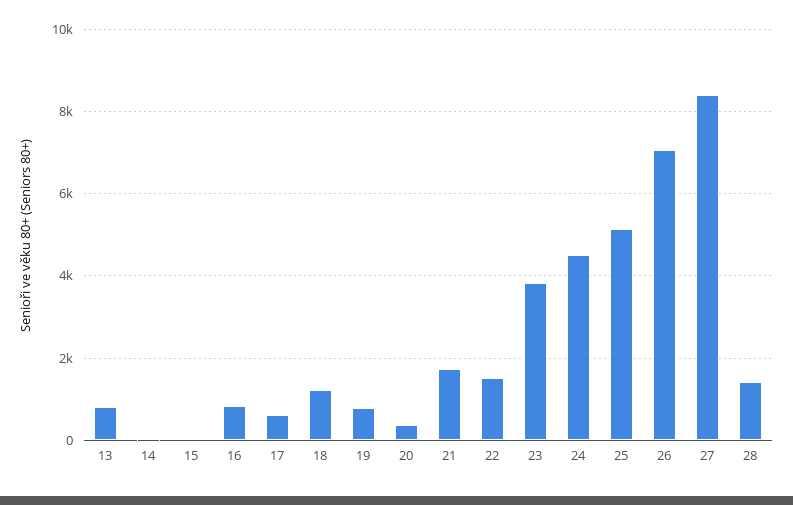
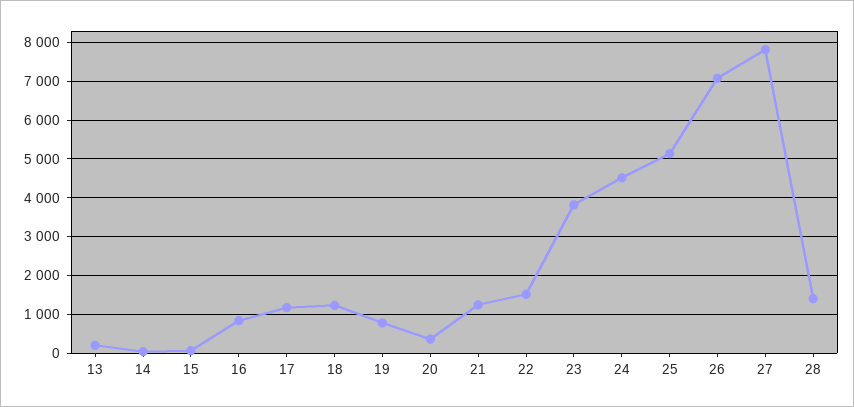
  {
-   "13": 800,
+   "13": 200,
    "14": 0,
    "15": 0,
    "16": 800,
-   "17": 600,
+   "17": 1200,
    "18": 1200,
    "19": 800,
    "20": 400,
-   "21": 1800,
+   "21": 1200,
    "22": 1600,
    "23": 3800,
    "24": 4600,
    "25": 5200,
    "26": 7000,
-   "27": 8400,
+   "27": 7800,
    "28": 1400
  }

